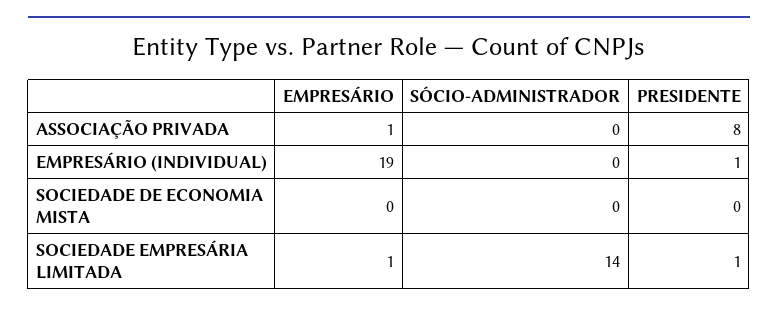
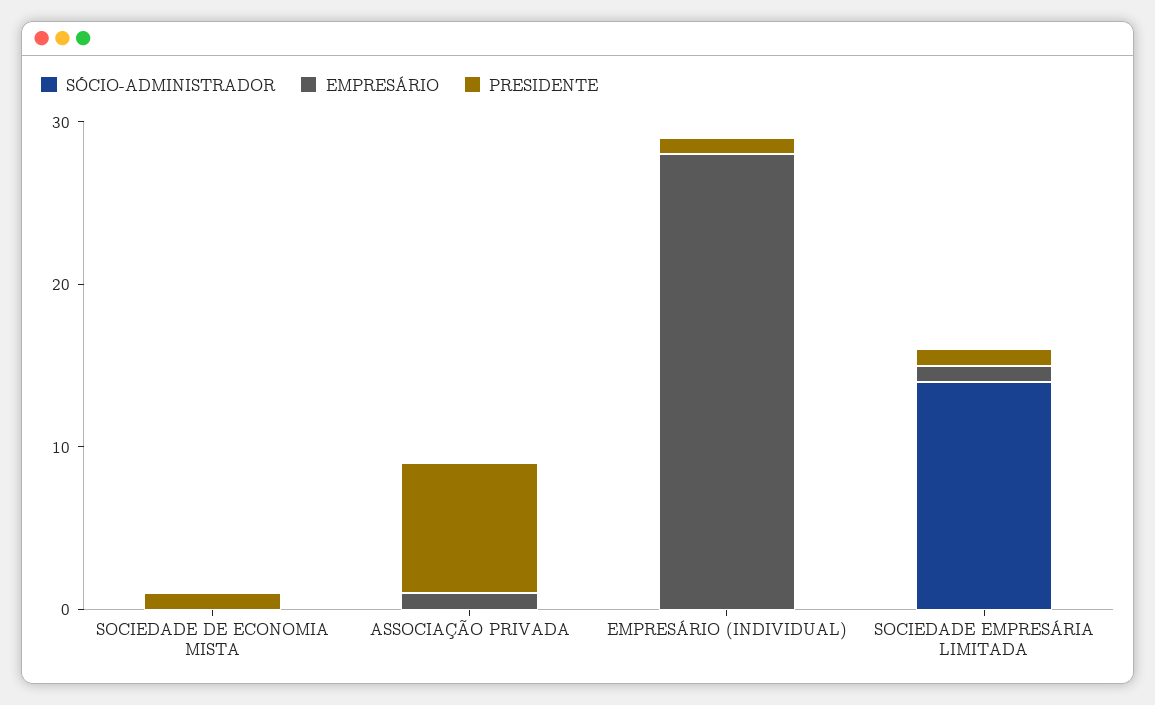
  {
    "EMPRESÁRIO": {
      "ASSOCIAÇÃO PRIVADA": 1,
-     "EMPRESÁRIO (INDIVIDUAL)": 19,
+     "EMPRESÁRIO (INDIVIDUAL)": 28,
      "SOCIEDADE DE ECONOMIA MISTA": 0,
      "SOCIEDADE EMPRESÁRIA LIMITADA": 1
    },
    "SÓCIO-ADMINISTRADOR": {
      "ASSOCIAÇÃO PRIVADA": 0,
      "EMPRESÁRIO (INDIVIDUAL)": 0,
      "SOCIEDADE DE ECONOMIA MISTA": 0,
      "SOCIEDADE EMPRESÁRIA LIMITADA": 14
    },
    "PRESIDENTE": {
      "ASSOCIAÇÃO PRIVADA": 8,
      "EMPRESÁRIO (INDIVIDUAL)": 1,
-     "SOCIEDADE DE ECONOMIA MISTA": 0,
+     "SOCIEDADE DE ECONOMIA MISTA": 1,
      "SOCIEDADE EMPRESÁRIA LIMITADA": 1
    }
  }

